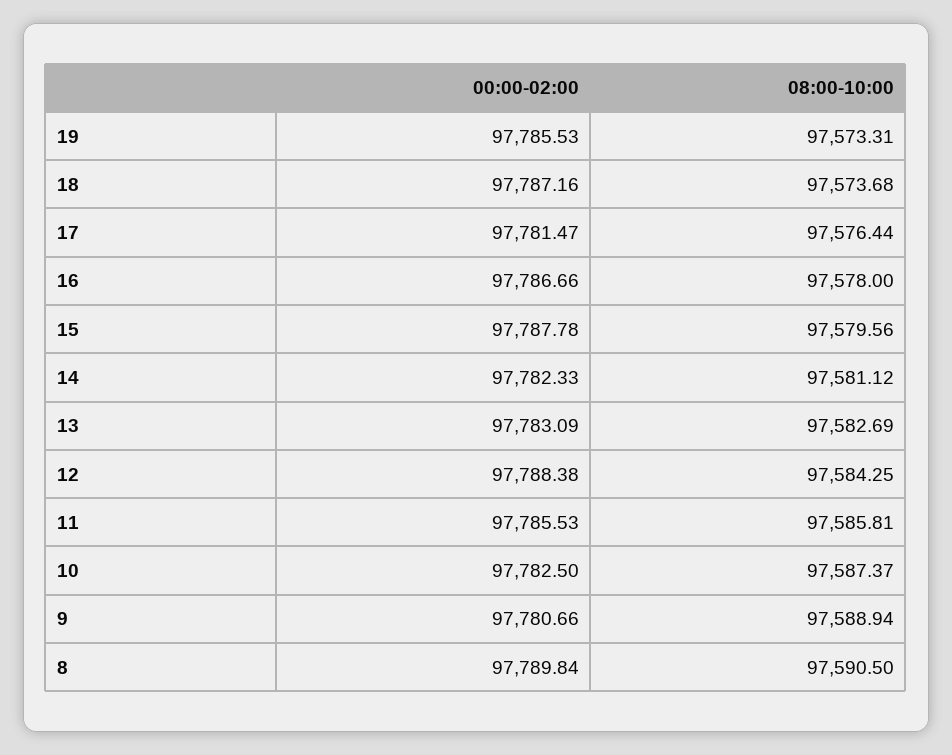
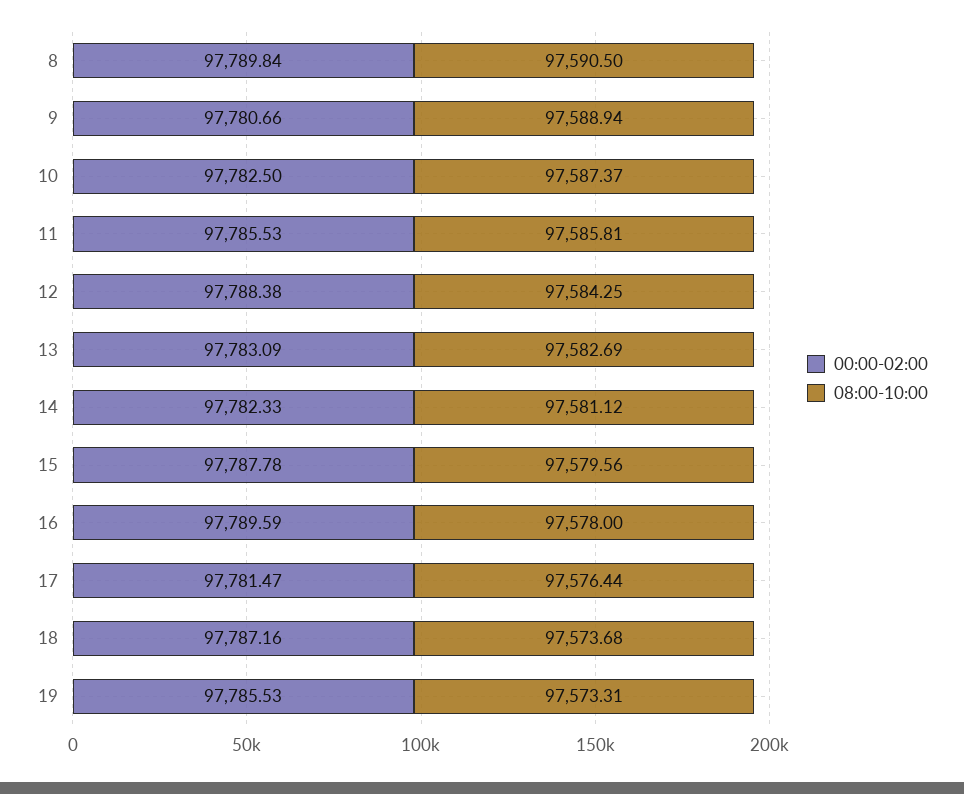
  {
    "00:00-02:00": {
      "19": 97785.53,
      "18": 97787.16,
      "17": 97781.47,
-     "16": 97786.66,
+     "16": 97789.59,
      "15": 97787.78,
      "14": 97782.33,
      "13": 97783.09,
      "12": 97788.38,
      "11": 97785.53,
      "10": 97782.5,
      "9": 97780.66,
      "8": 97789.84
    },
    "08:00-10:00": {
      "19": 97573.31,
      "18": 97573.68,
      "17": 97576.44,
      "16": 97578,
      "15": 97579.56,
      "14": 97581.12,
      "13": 97582.69,
      "12": 97584.25,
      "11": 97585.81,
      "10": 97587.37,
      "9": 97588.94,
      "8": 97590.5
    }
  }

